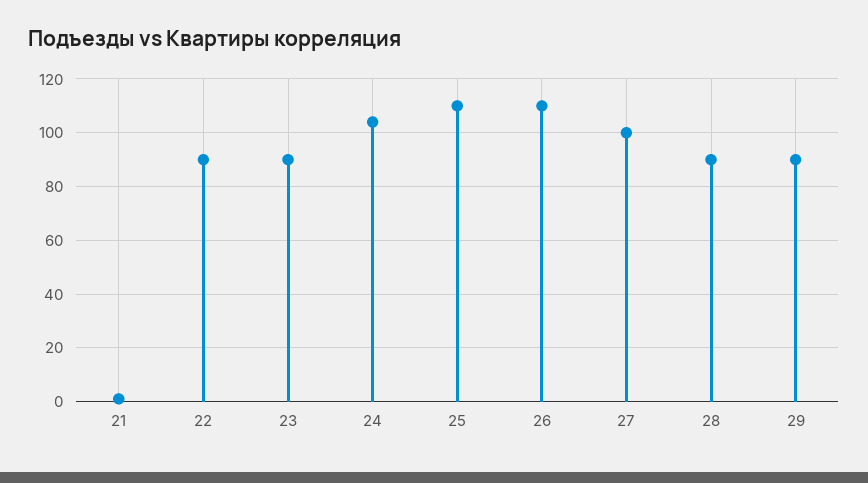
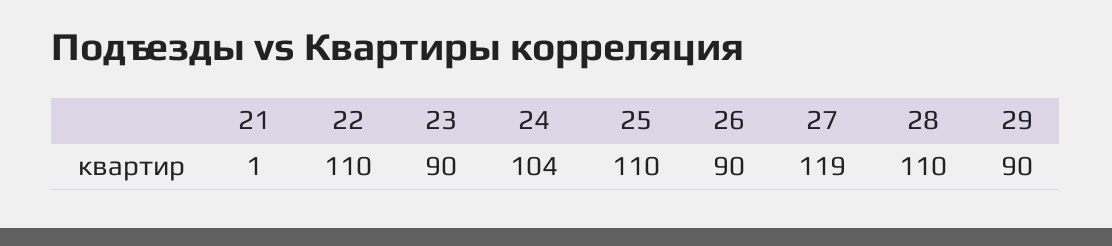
  {
    "21": 1,
-   "22": 90,
+   "22": 110,
    "23": 90,
    "24": 104,
    "25": 110,
-   "26": 110,
+   "26": 90,
-   "27": 100,
+   "27": 119,
-   "28": 90,
+   "28": 110,
    "29": 90
  }

